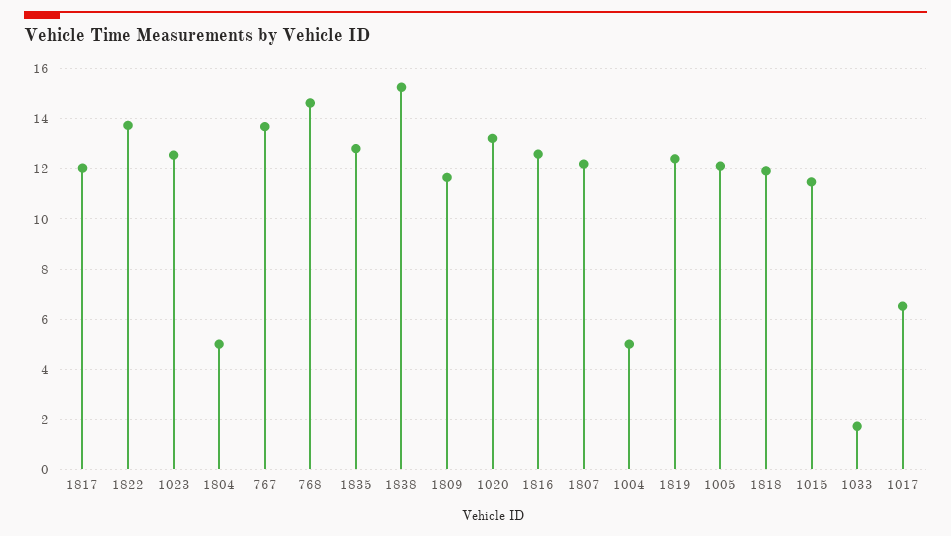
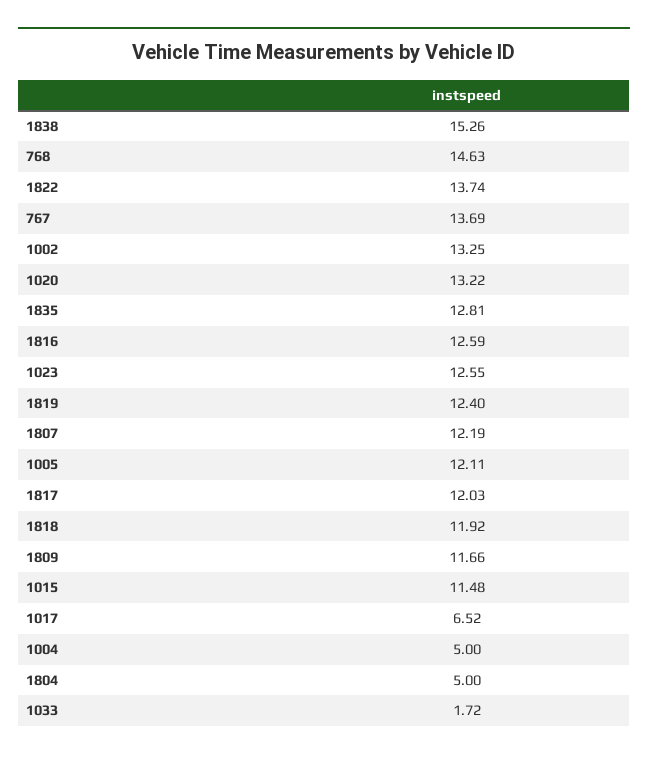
  {
    "1817": 12.03,
    "1822": 13.74,
    "1023": 12.55,
    "1804": 5,
    "767": 13.69,
    "768": 14.63,
    "1835": 12.81,
    "1838": 15.26,
    "1809": 11.66,
    "1020": 13.22,
    "1816": 12.59,
    "1807": 12.19,
    "1004": 5,
    "1819": 12.4,
    "1005": 12.11,
    "1818": 11.92,
    "1015": 11.48,
    "1033": 1.72,
-   "1017": 6.52
+   "1017": 6.52,
+   "1002": 13.25
  }

